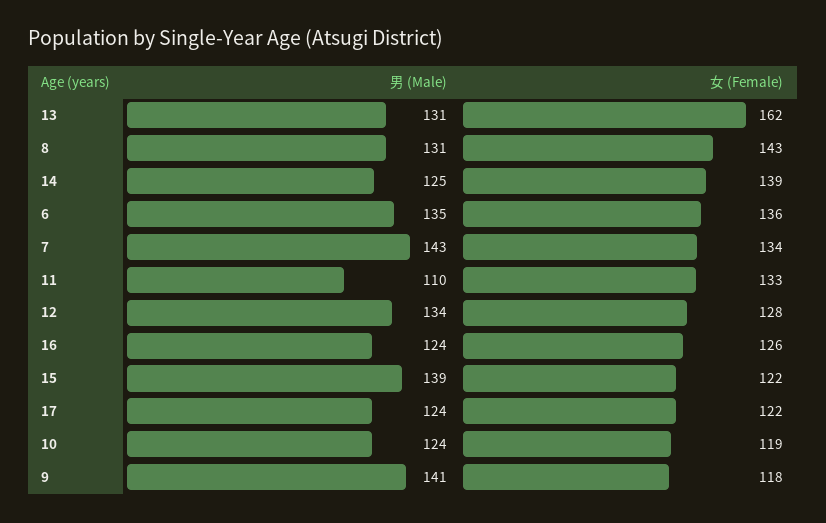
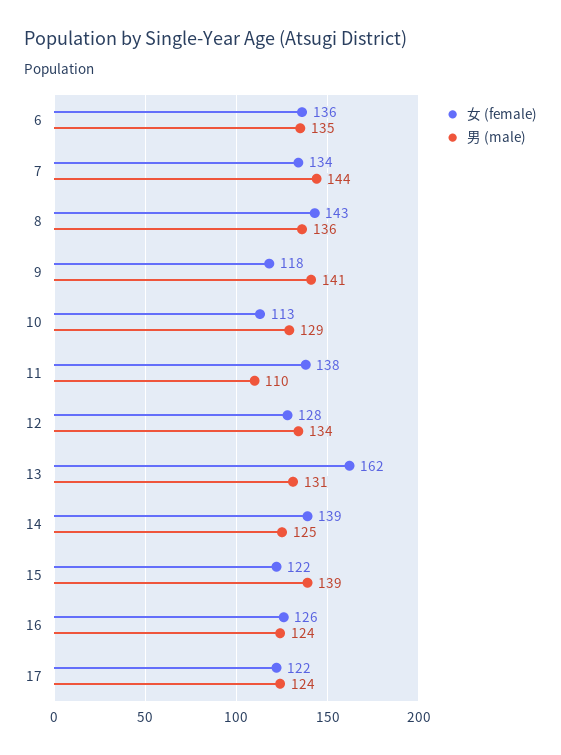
  {
    "男 (Male)": {
      "13": 131,
-     "8": 131,
+     "8": 136,
      "14": 125,
      "6": 135,
-     "7": 143,
+     "7": 144,
      "11": 110,
      "12": 134,
      "16": 124,
      "15": 139,
      "17": 124,
-     "10": 124,
+     "10": 129,
      "9": 141
    },
    "女 (Female)": {
      "13": 162,
      "8": 143,
      "14": 139,
      "6": 136,
      "7": 134,
-     "11": 133,
+     "11": 138,
      "12": 128,
      "16": 126,
      "15": 122,
      "17": 122,
-     "10": 119,
+     "10": 113,
      "9": 118
    }
  }

